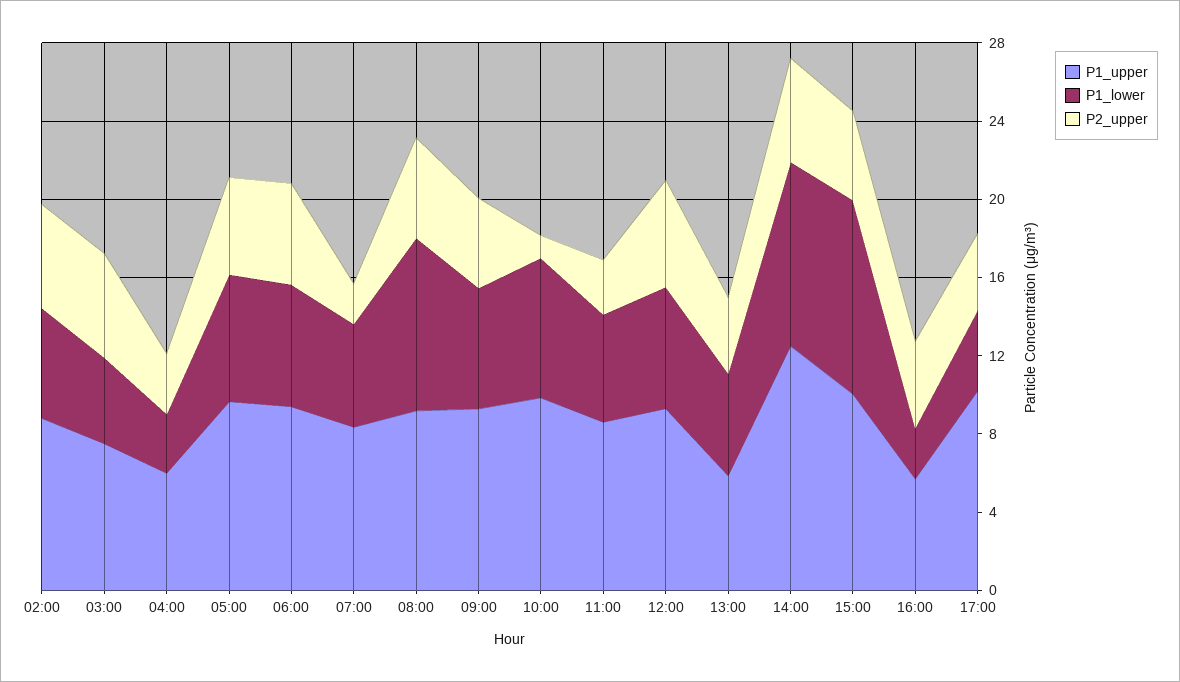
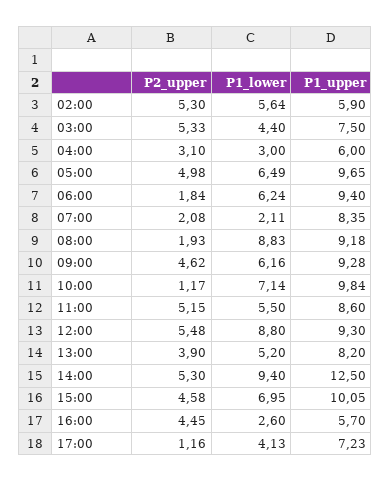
  {
    "P1_upper": {
-     "02:00": 9,
+     "02:00": 5.9,
      "03:00": 7.5,
      "04:00": 6,
      "05:00": 9.65,
      "06:00": 9.4,
      "07:00": 8.35,
      "08:00": 9.18,
      "09:00": 9.28,
      "10:00": 9.84,
      "11:00": 8.6,
      "12:00": 9.3,
-     "13:00": 6,
+     "13:00": 8.2,
      "14:00": 12.5,
      "15:00": 10.05,
      "16:00": 5.7,
-     "17:00": 10
+     "17:00": 7.23
    },
    "P1_lower": {
      "02:00": 5.64,
      "03:00": 4.4,
      "04:00": 3,
      "05:00": 6.49,
      "06:00": 6.24,
-     "07:00": 5,
+     "07:00": 2.11,
      "08:00": 8.83,
      "09:00": 6.16,
      "10:00": 7.14,
      "11:00": 5.5,
-     "12:00": 6,
+     "12:00": 8.8,
      "13:00": 5.2,
      "14:00": 9.4,
-     "15:00": 10,
+     "15:00": 6.95,
      "16:00": 2.6,
      "17:00": 4.13
    },
    "P2_upper": {
      "02:00": 5.3,
      "03:00": 5.33,
      "04:00": 3.1,
      "05:00": 4.98,
-     "06:00": 5,
+     "06:00": 1.84,
      "07:00": 2.08,
-     "08:00": 5,
+     "08:00": 1.93,
      "09:00": 4.62,
      "10:00": 1.17,
-     "11:00": 3,
+     "11:00": 5.15,
      "12:00": 5.48,
      "13:00": 3.9,
      "14:00": 5.3,
      "15:00": 4.58,
      "16:00": 4.45,
-     "17:00": 4
+     "17:00": 1.16
    }
  }

